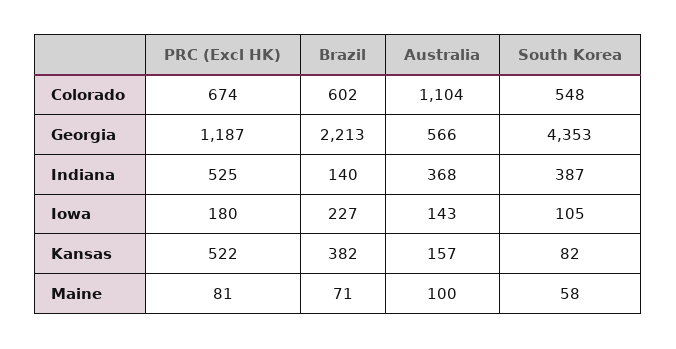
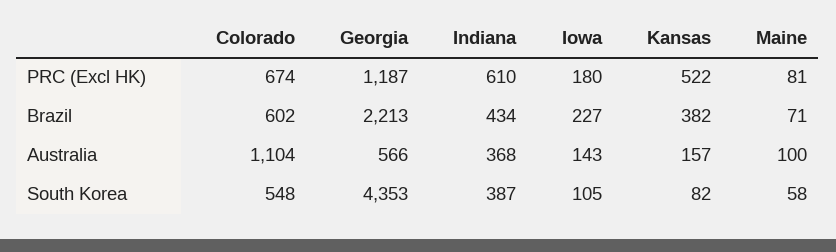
  {
    "PRC (Excl HK)": {
      "Colorado": 674,
      "Georgia": 1187,
-     "Indiana": 525,
+     "Indiana": 610,
      "Iowa": 180,
      "Kansas": 522,
      "Maine": 81
    },
    "Brazil": {
      "Colorado": 602,
      "Georgia": 2213,
-     "Indiana": 140,
+     "Indiana": 434,
      "Iowa": 227,
      "Kansas": 382,
      "Maine": 71
    },
    "Australia": {
      "Colorado": 1104,
      "Georgia": 566,
      "Indiana": 368,
      "Iowa": 143,
      "Kansas": 157,
      "Maine": 100
    },
    "South Korea": {
      "Colorado": 548,
      "Georgia": 4353,
      "Indiana": 387,
      "Iowa": 105,
      "Kansas": 82,
      "Maine": 58
    }
  }

